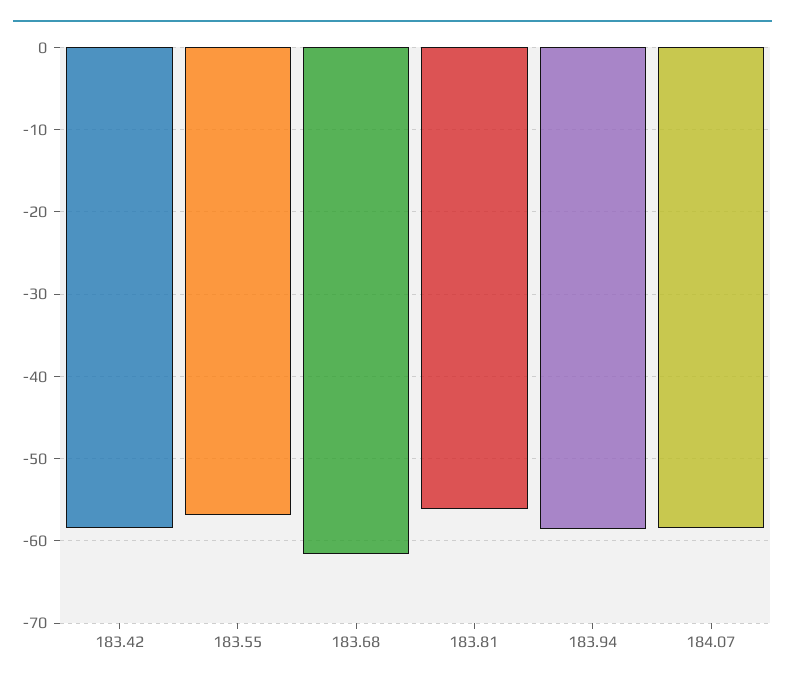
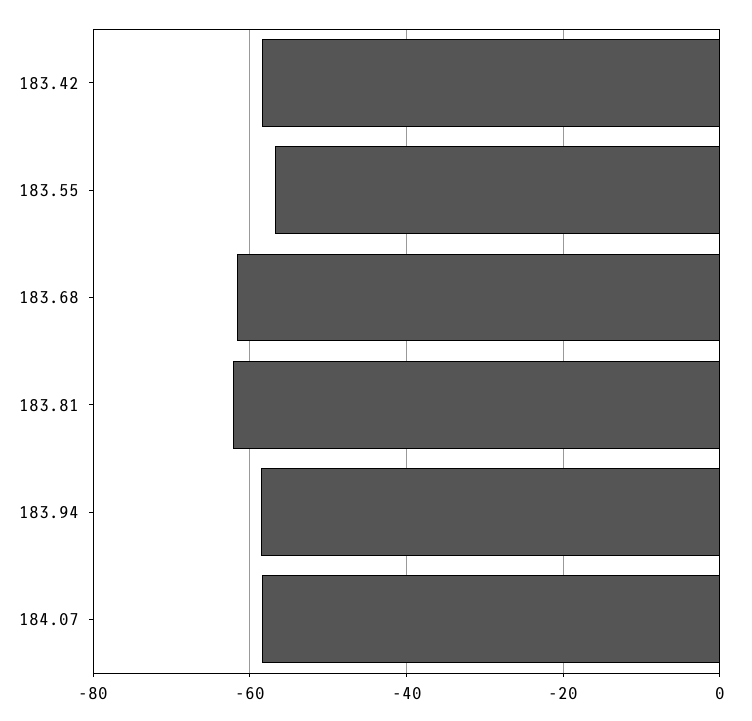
  {
    "183.42": -58,
    "183.55": -57,
    "183.68": -62,
-   "183.81": -56,
+   "183.81": -62,
    "183.94": -59,
    "184.07": -58
  }

